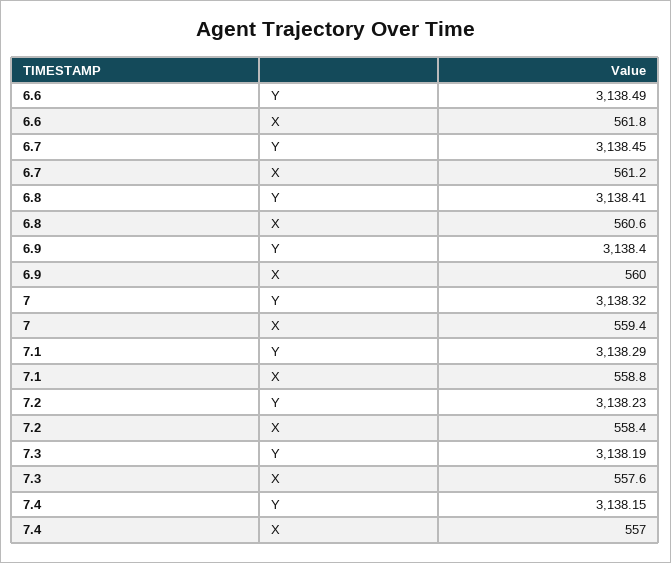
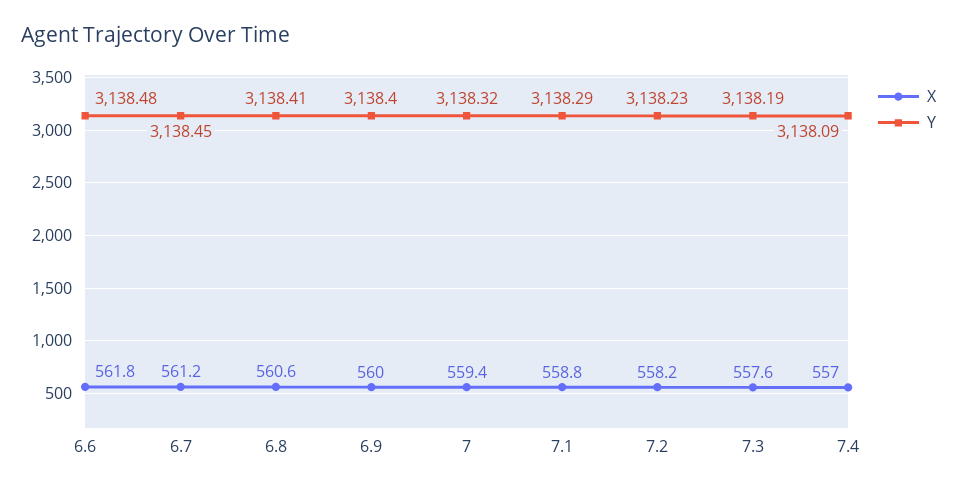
  {
    "Y": {
-     "6.6": 3138.49,
+     "6.6": 3138.48,
      "6.7": 3138.45,
      "6.8": 3138.41,
      "6.9": 3138.4,
      "7": 3138.32,
      "7.1": 3138.29,
      "7.2": 3138.23,
      "7.3": 3138.19,
-     "7.4": 3138.15
+     "7.4": 3138.09
    },
    "X": {
      "6.6": 561.8,
      "6.7": 561.2,
      "6.8": 560.6,
      "6.9": 560,
      "7": 559.4,
      "7.1": 558.8,
-     "7.2": 558.4,
+     "7.2": 558.2,
      "7.3": 557.6,
      "7.4": 557
    }
  }

